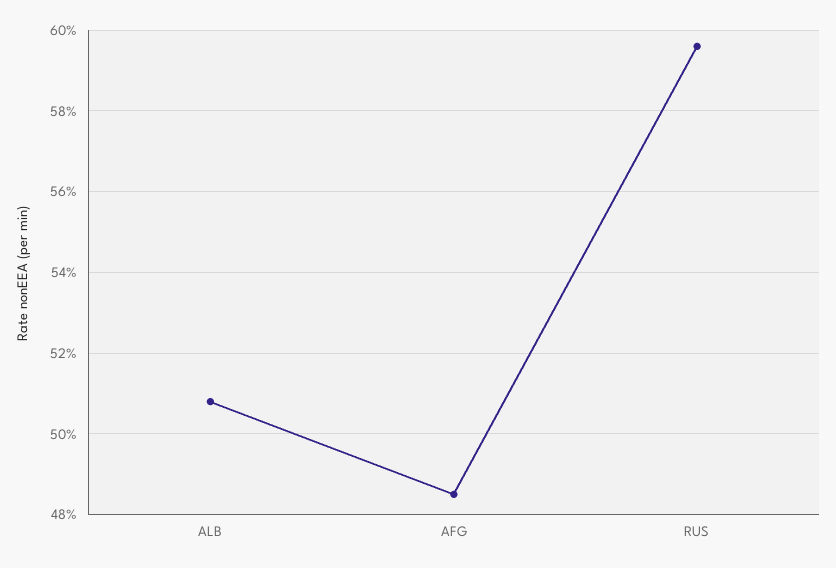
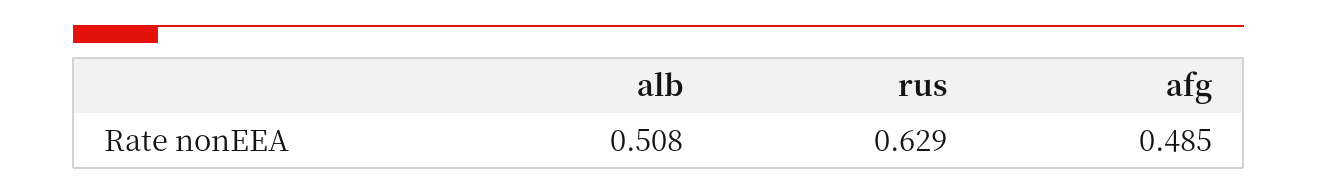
  {
    "ALB": 0.508,
    "AFG": 0.485,
-   "RUS": 0.595
+   "RUS": 0.629
  }

